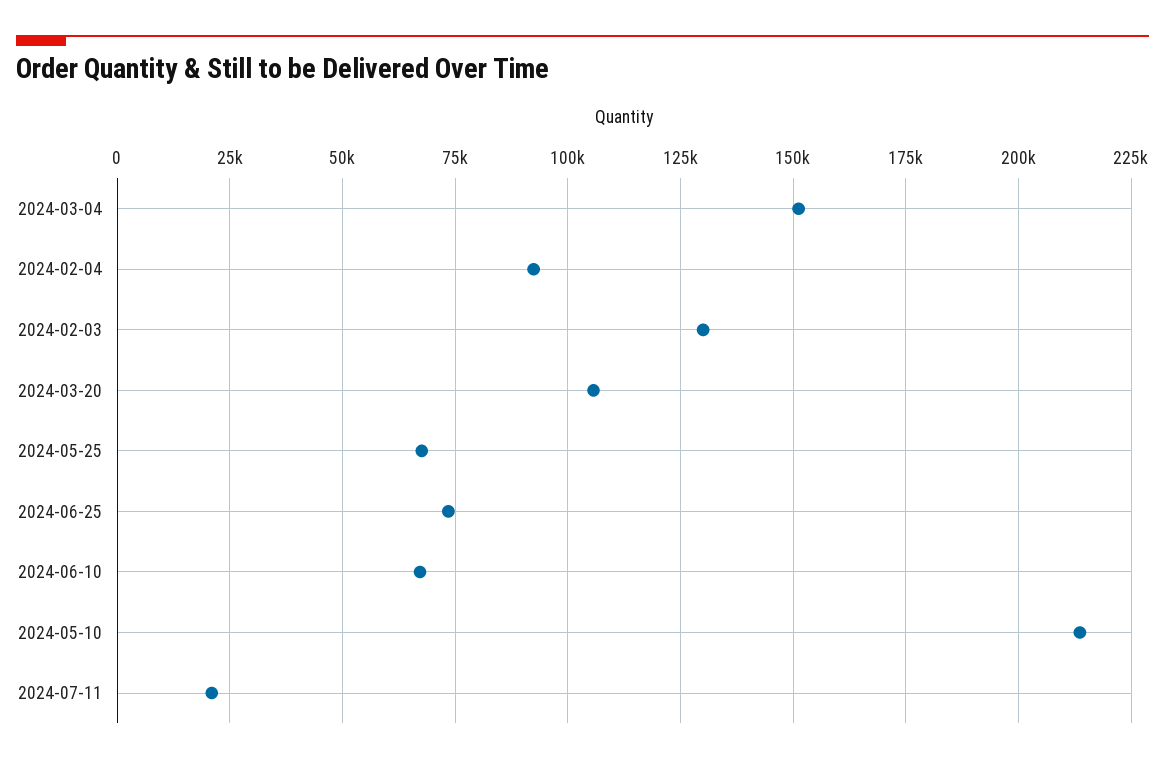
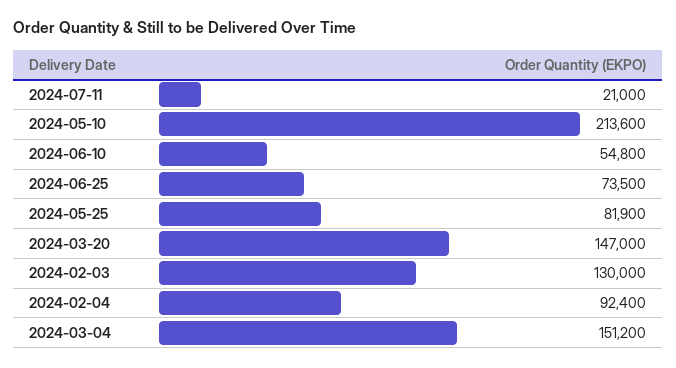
  {
    "2024-03-04": 151200,
    "2024-02-04": 92400,
    "2024-02-03": 130000,
-   "2024-03-20": 105000,
+   "2024-03-20": 147000,
-   "2024-05-25": 67500,
+   "2024-05-25": 81900,
    "2024-06-25": 73500,
-   "2024-06-10": 67500,
+   "2024-06-10": 54800,
    "2024-05-10": 213600,
    "2024-07-11": 21000
  }

